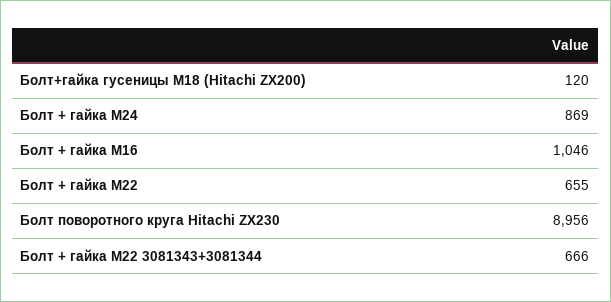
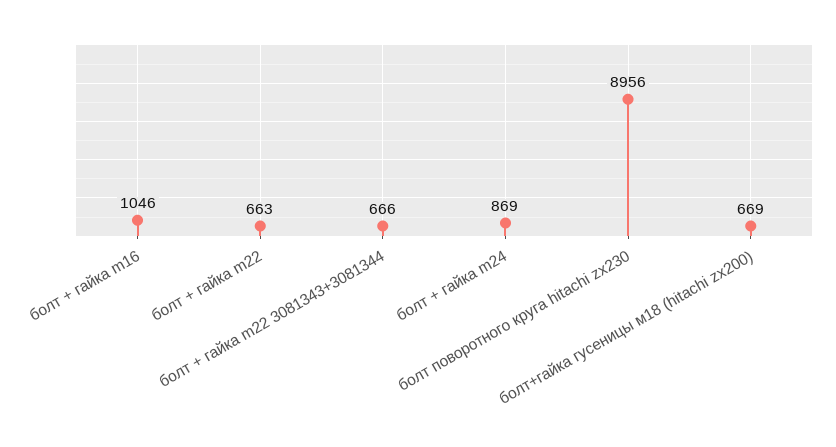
  {
-   "Болт+гайка гусеницы М18 (Hitachi ZX200)": 120,
+   "Болт+гайка гусеницы М18 (Hitachi ZX200)": 669,
    "Болт + гайка M24": 869,
    "Болт + гайка M16": 1046,
-   "Болт + гайка M22": 655,
+   "Болт + гайка M22": 663,
    "Болт поворотного круга Hitachi ZX230": 8956,
    "Болт + гайка M22 3081343+3081344": 666
  }

